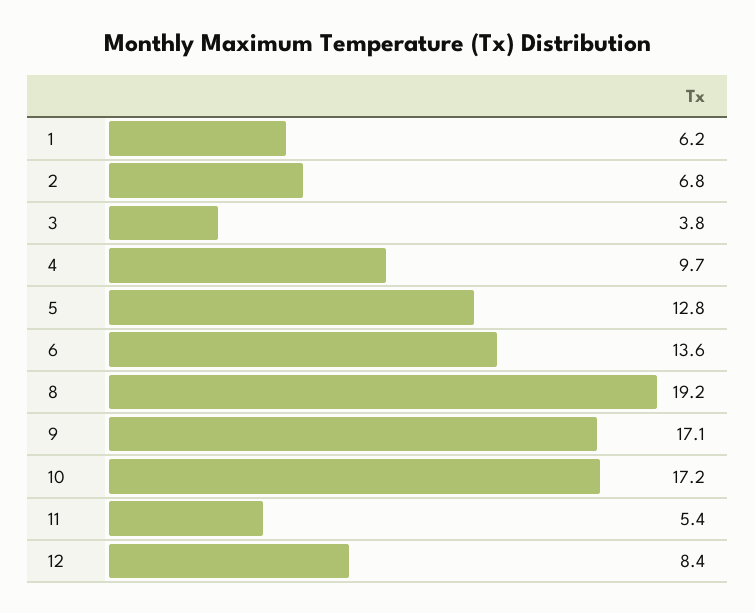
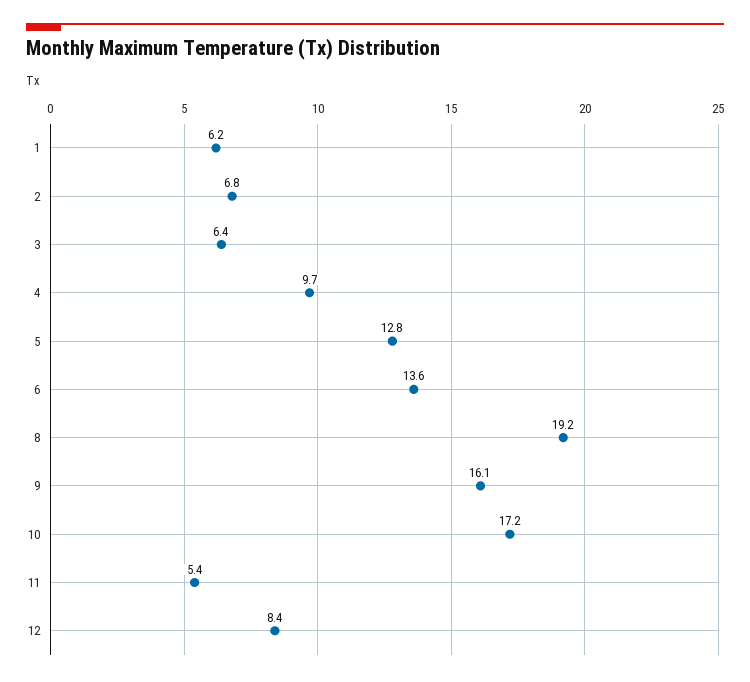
  {
    "1": 6.2,
    "2": 6.8,
-   "3": 3.8,
+   "3": 6.4,
    "4": 9.7,
    "5": 12.8,
    "6": 13.6,
    "8": 19.2,
-   "9": 17.1,
+   "9": 16.1,
    "10": 17.2,
    "11": 5.4,
    "12": 8.4
  }

